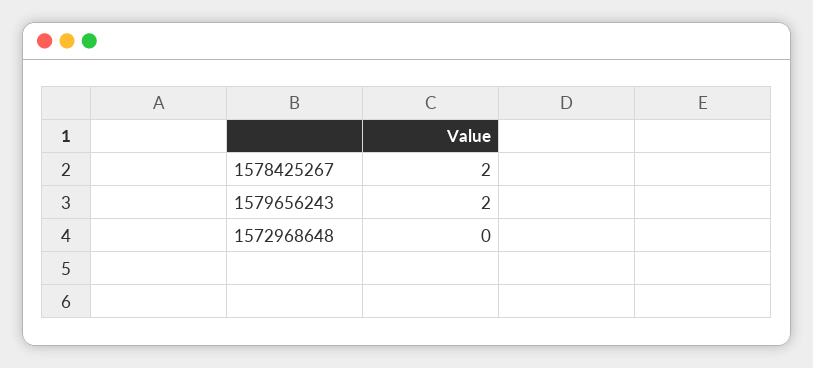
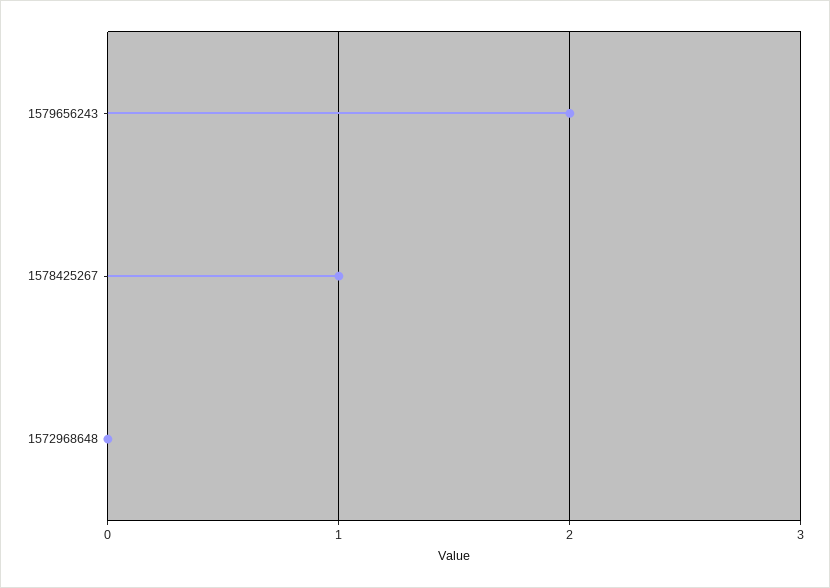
  {
-   "1578425267": 2,
+   "1578425267": 1,
    "1579656243": 2,
    "1572968648": 0
  }

